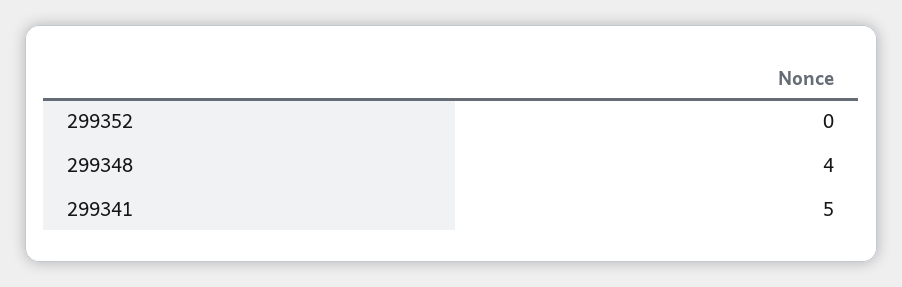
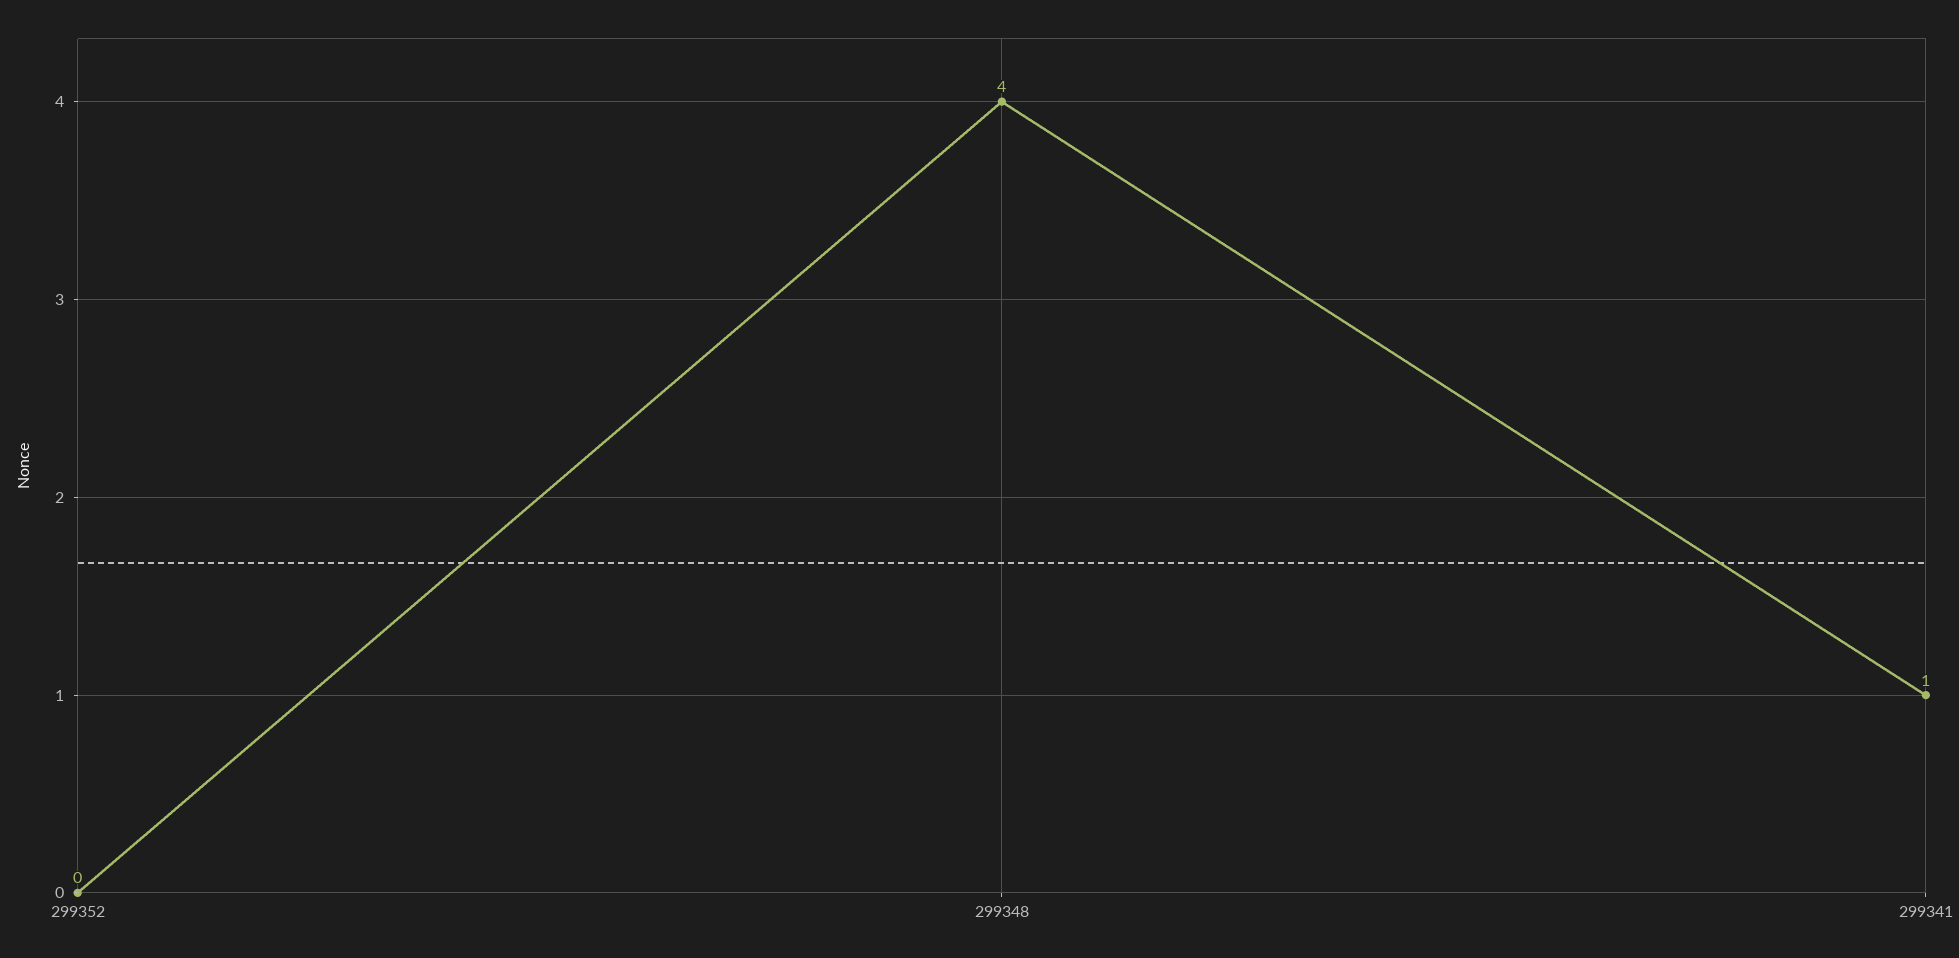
  {
    "299352": 0,
    "299348": 4,
-   "299341": 5
+   "299341": 1
  }

